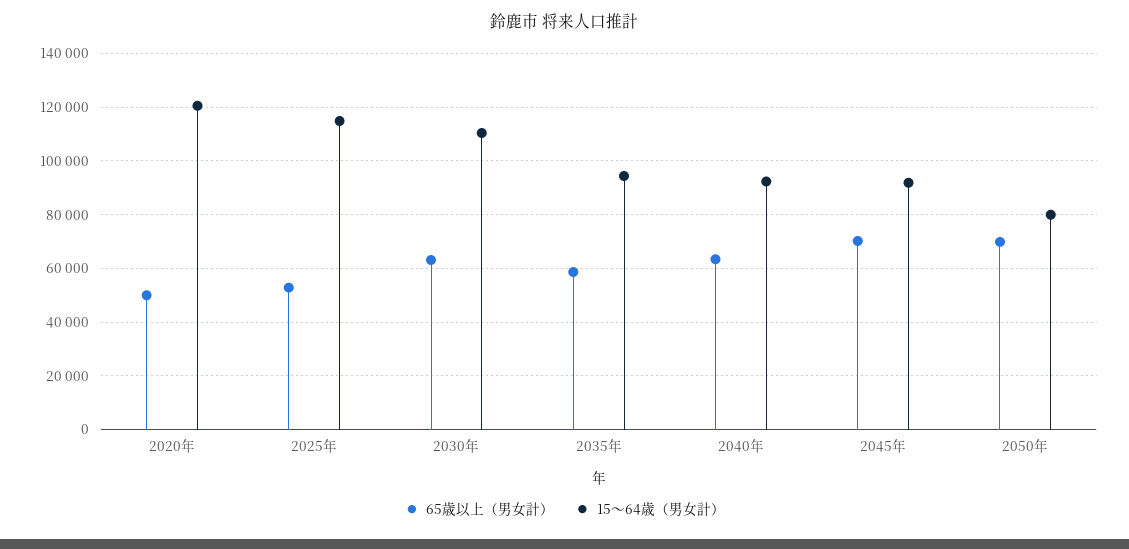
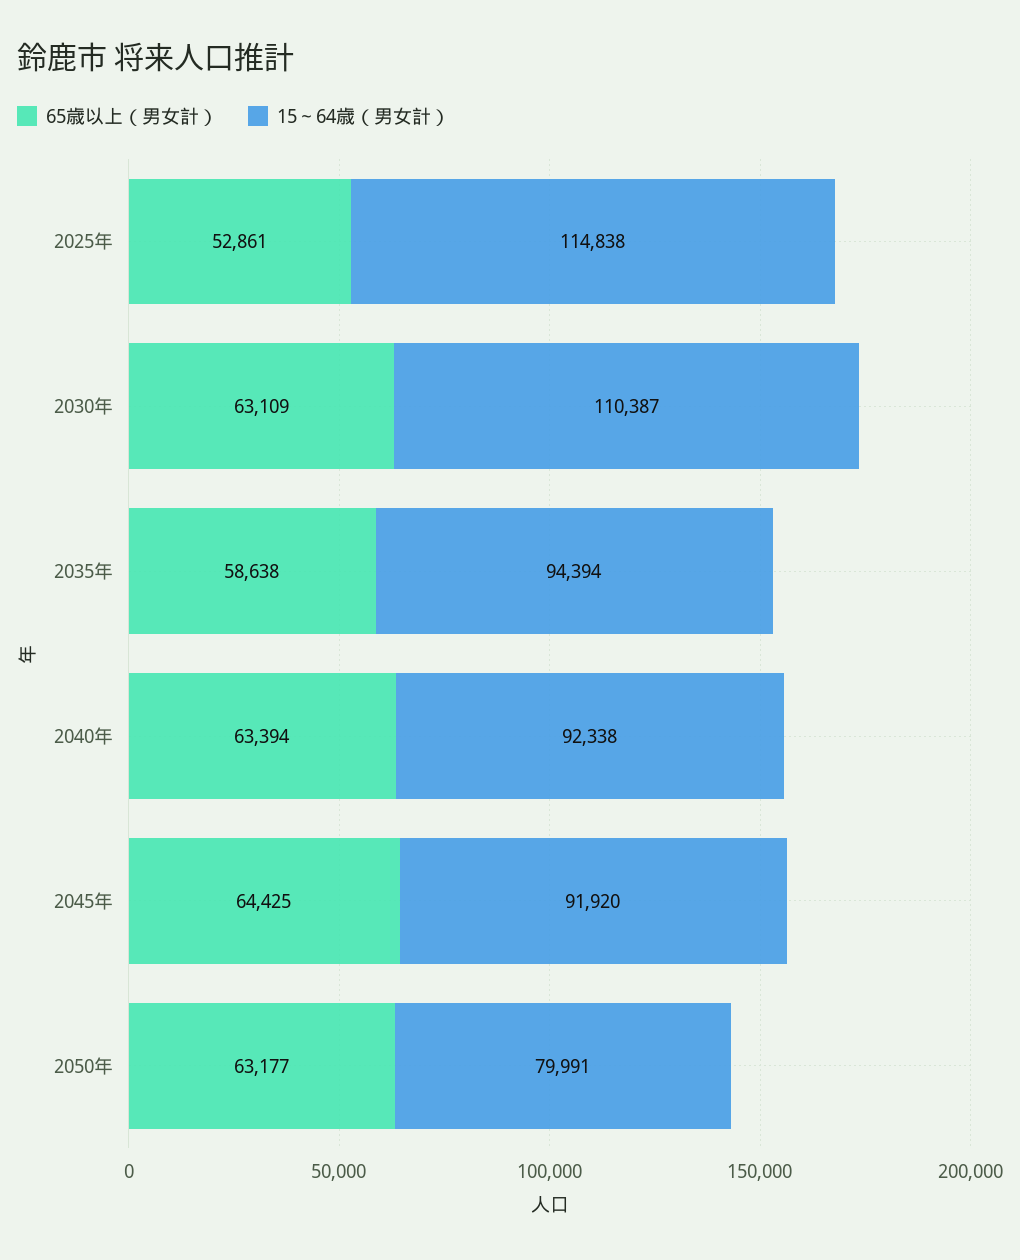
  {
    "65歳以上（男女計）": {
-     "2020年": 50000,
      "2025年": 52861,
      "2030年": 63109,
      "2035年": 58638,
      "2040年": 63394,
-     "2045年": 70000,
+     "2045年": 64425,
-     "2050年": 70000
+     "2050年": 63177
    },
    "15～64歳（男女計）": {
-     "2020年": 120000,
      "2025年": 114838,
      "2030年": 110387,
      "2035年": 94394,
      "2040年": 92338,
      "2045年": 91920,
      "2050年": 79991
    }
  }

